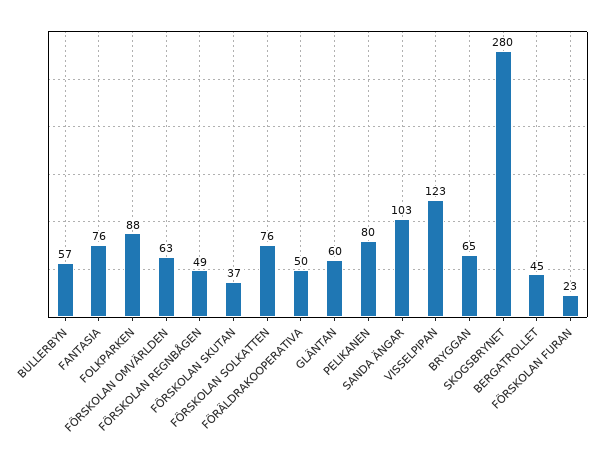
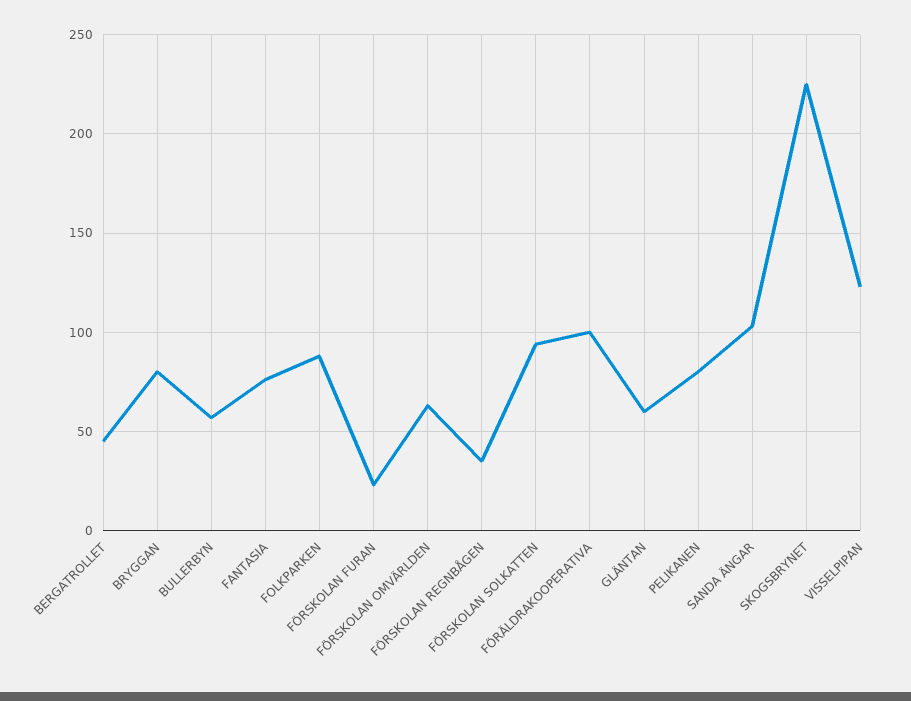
  {
    "BULLERBYN": 57,
    "FANTASIA": 76,
    "FOLKPARKEN": 88,
    "FÖRSKOLAN OMVÄRLDEN": 63,
-   "FÖRSKOLAN REGNBÅGEN": 49,
+   "FÖRSKOLAN REGNBÅGEN": 35,
-   "FÖRSKOLAN SKUTAN": 37,
-   "FÖRSKOLAN SOLKATTEN": 76,
+   "FÖRSKOLAN SOLKATTEN": 95,
-   "FÖRÄLDRAKOOPERATIVA": 50,
+   "FÖRÄLDRAKOOPERATIVA": 100,
    "GLÄNTAN": 60,
    "PELIKANEN": 80,
    "SANDA ÄNGAR": 103,
    "VISSELPIPAN": 123,
-   "BRYGGAN": 65,
+   "BRYGGAN": 80,
-   "SKOGSBRYNET": 280,
+   "SKOGSBRYNET": 225,
    "BERGATROLLET": 45,
    "FÖRSKOLAN FURAN": 23
  }

